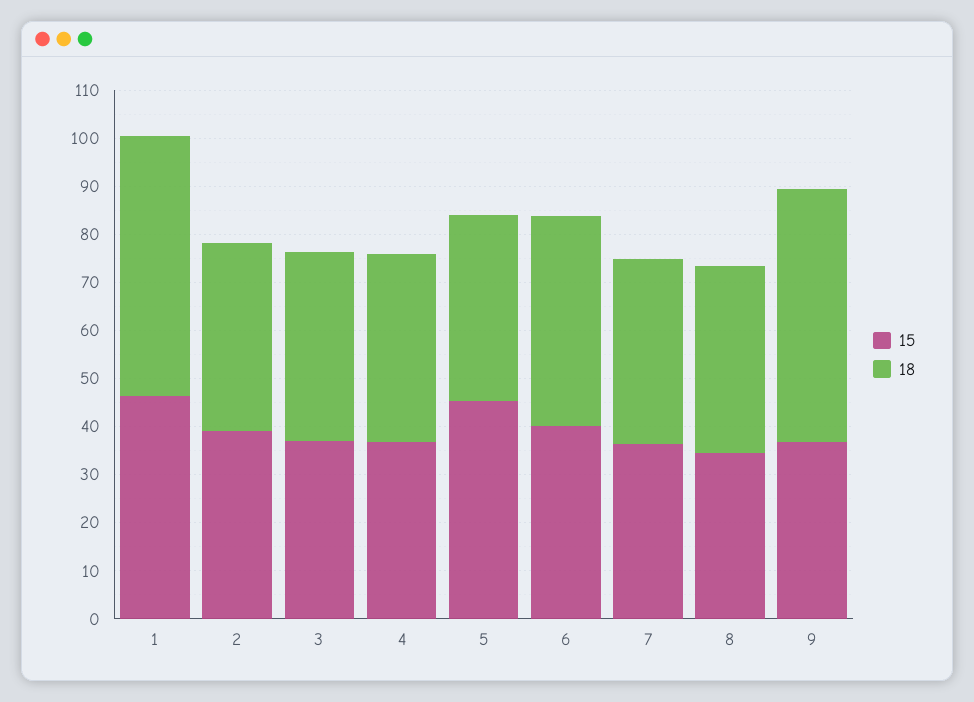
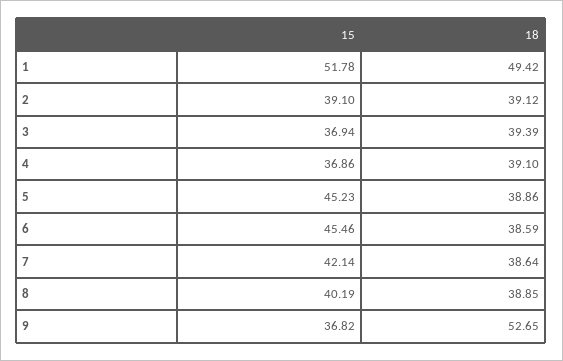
  {
    "15": {
-     "1": 46,
+     "1": 51.78,
      "2": 39.1,
      "3": 36.94,
      "4": 36.86,
      "5": 45.23,
-     "6": 40,
+     "6": 45.46,
-     "7": 36,
+     "7": 42.14,
-     "8": 34,
+     "8": 40.19,
      "9": 36.82
    },
    "18": {
-     "1": 54,
+     "1": 49.42,
      "2": 39.12,
      "3": 39.39,
      "4": 39.1,
      "5": 38.86,
-     "6": 44,
+     "6": 38.59,
      "7": 38.64,
      "8": 38.85,
      "9": 52.65
    }
  }

